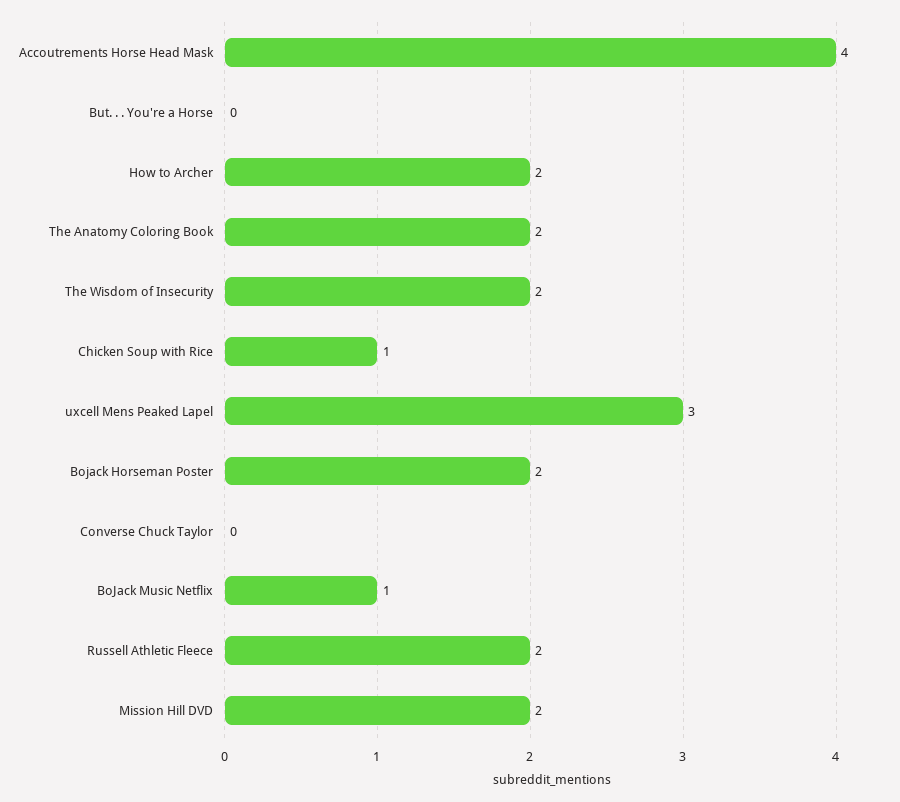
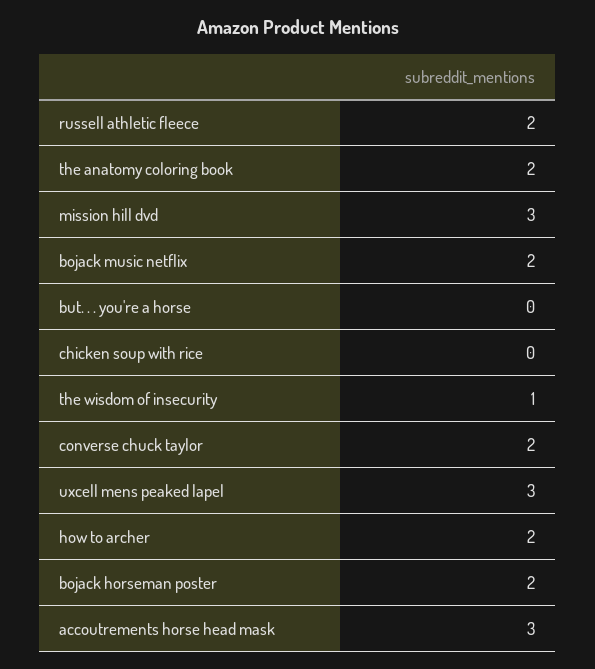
  {
-   "Accoutrements Horse Head Mask": 4,
+   "Accoutrements Horse Head Mask": 3,
    "But. . . You're a Horse": 0,
    "How to Archer": 2,
    "The Anatomy Coloring Book": 2,
-   "The Wisdom of Insecurity": 2,
+   "The Wisdom of Insecurity": 1,
-   "Chicken Soup with Rice": 1,
+   "Chicken Soup with Rice": 0,
    "uxcell Mens Peaked Lapel": 3,
    "Bojack Horseman Poster": 2,
-   "Converse Chuck Taylor": 0,
+   "Converse Chuck Taylor": 2,
-   "BoJack Music Netflix": 1,
+   "BoJack Music Netflix": 2,
    "Russell Athletic Fleece": 2,
-   "Mission Hill DVD": 2
+   "Mission Hill DVD": 3
  }

